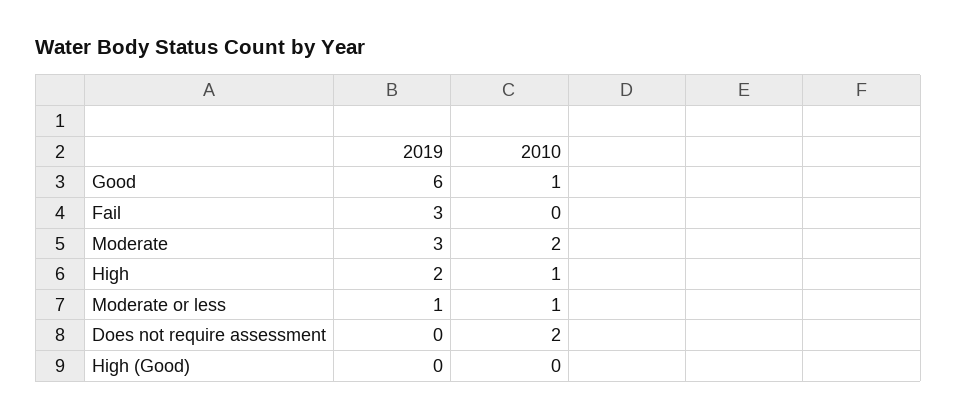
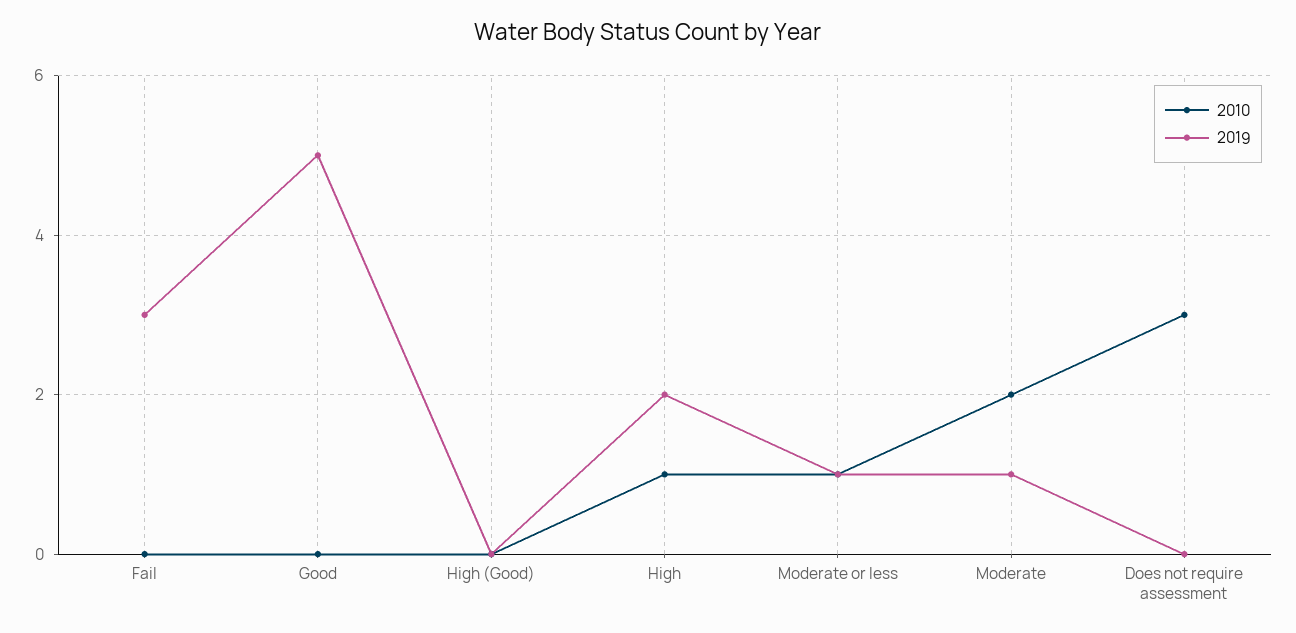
  {
    "2019": {
-     "Good": 6,
+     "Good": 5,
      "Fail": 3,
-     "Moderate": 3,
+     "Moderate": 1,
      "High": 2,
      "Moderate or less": 1,
      "Does not require assessment": 0,
      "High (Good)": 0
    },
    "2010": {
-     "Good": 1,
+     "Good": 0,
      "Fail": 0,
      "Moderate": 2,
      "High": 1,
      "Moderate or less": 1,
-     "Does not require assessment": 2,
+     "Does not require assessment": 3,
      "High (Good)": 0
    }
  }

